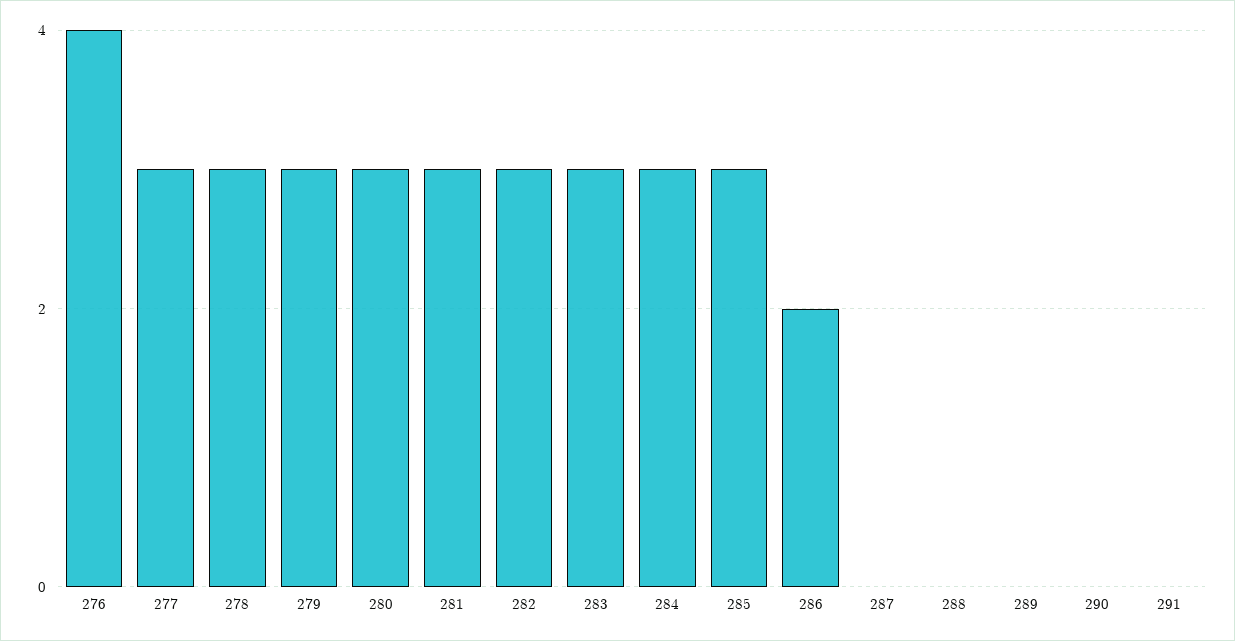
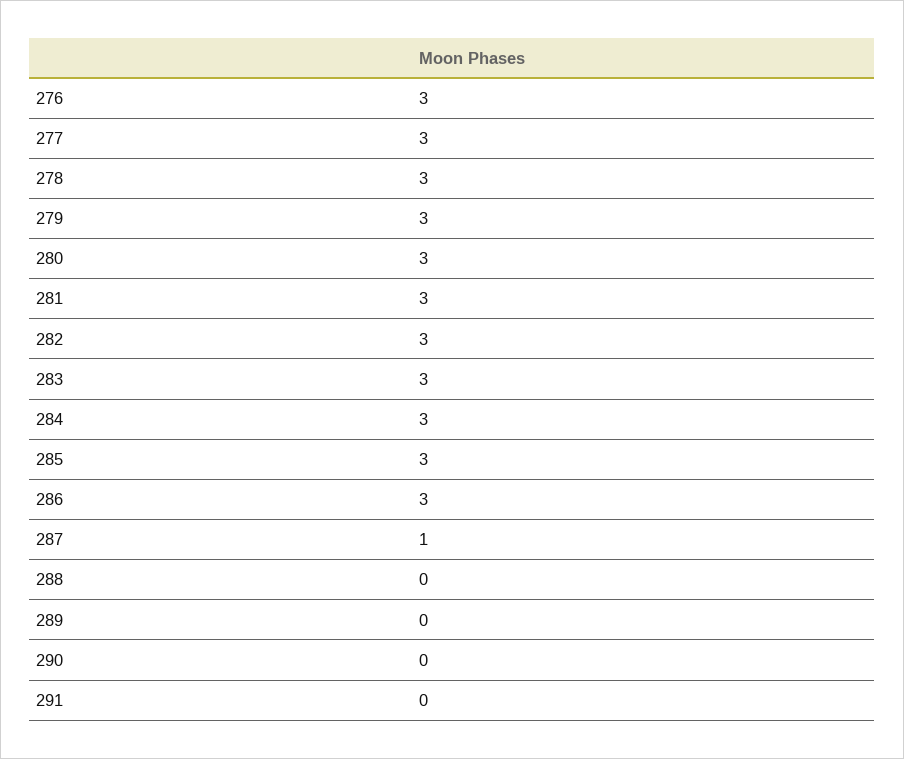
  {
-   "276": 4,
+   "276": 3,
    "277": 3,
    "278": 3,
    "279": 3,
    "280": 3,
    "281": 3,
    "282": 3,
    "283": 3,
    "284": 3,
    "285": 3,
-   "286": 2,
+   "286": 3,
-   "287": 0,
+   "287": 1,
    "288": 0,
    "289": 0,
    "290": 0,
    "291": 0
  }

